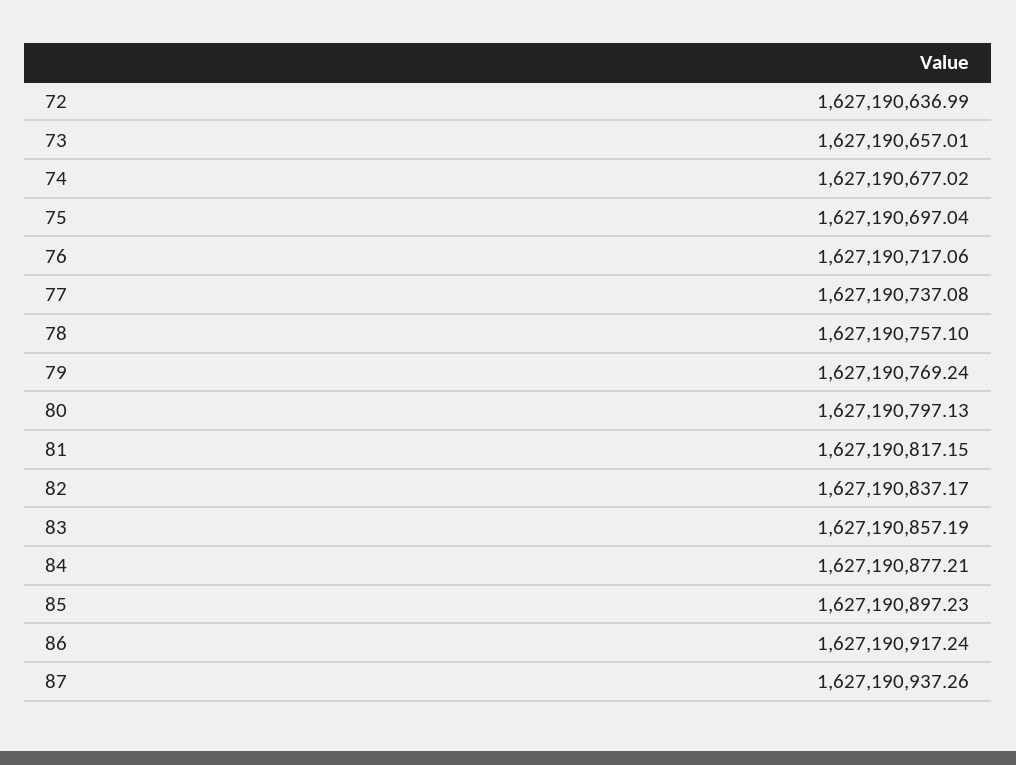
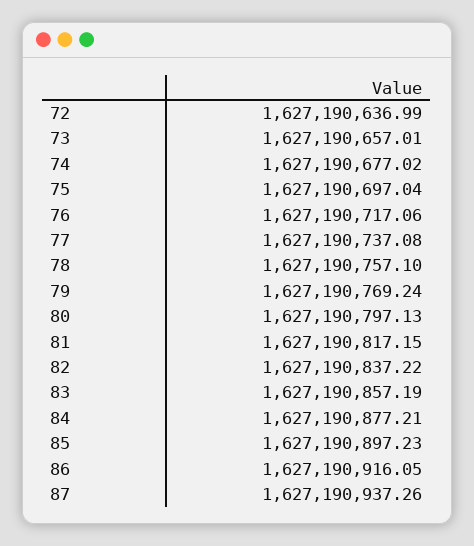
  {
    "72": 1627190636.99,
    "73": 1627190657.01,
    "74": 1627190677.02,
    "75": 1627190697.04,
    "76": 1627190717.06,
    "77": 1627190737.08,
    "78": 1627190757.1,
    "79": 1627190769.24,
    "80": 1627190797.13,
    "81": 1627190817.15,
-   "82": 1627190837.17,
+   "82": 1627190837.22,
    "83": 1627190857.19,
    "84": 1627190877.21,
    "85": 1627190897.23,
-   "86": 1627190917.24,
+   "86": 1627190916.05,
    "87": 1627190937.26
  }

